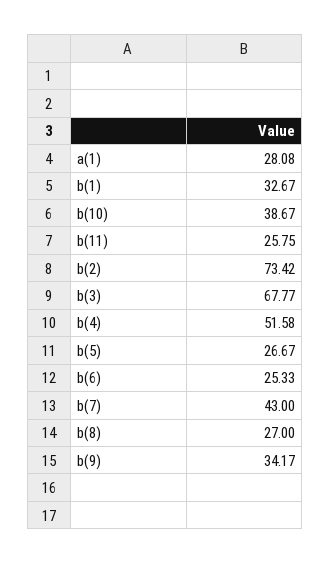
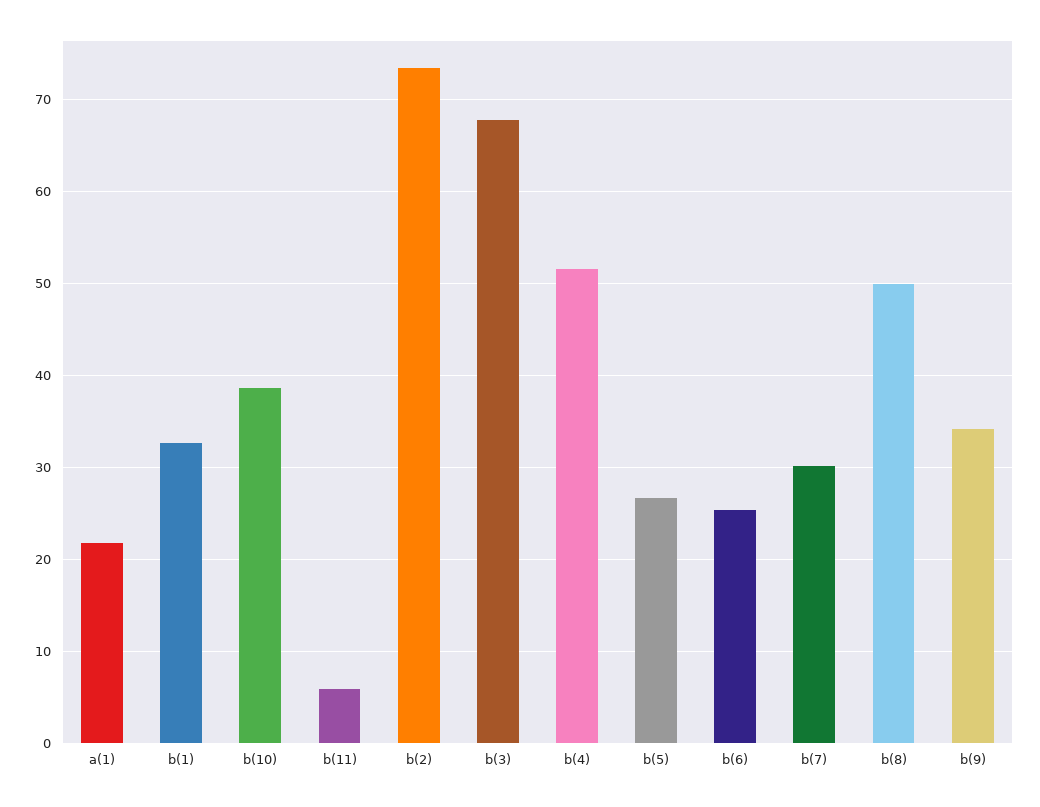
  {
-   "a(1)": 28.08,
+   "a(1)": 22,
    "b(1)": 32.67,
    "b(10)": 38.67,
-   "b(11)": 25.75,
+   "b(11)": 6,
    "b(2)": 73.42,
    "b(3)": 67.77,
    "b(4)": 51.58,
    "b(5)": 26.67,
    "b(6)": 25.33,
-   "b(7)": 43,
+   "b(7)": 30,
-   "b(8)": 27,
+   "b(8)": 50,
    "b(9)": 34.17
  }

